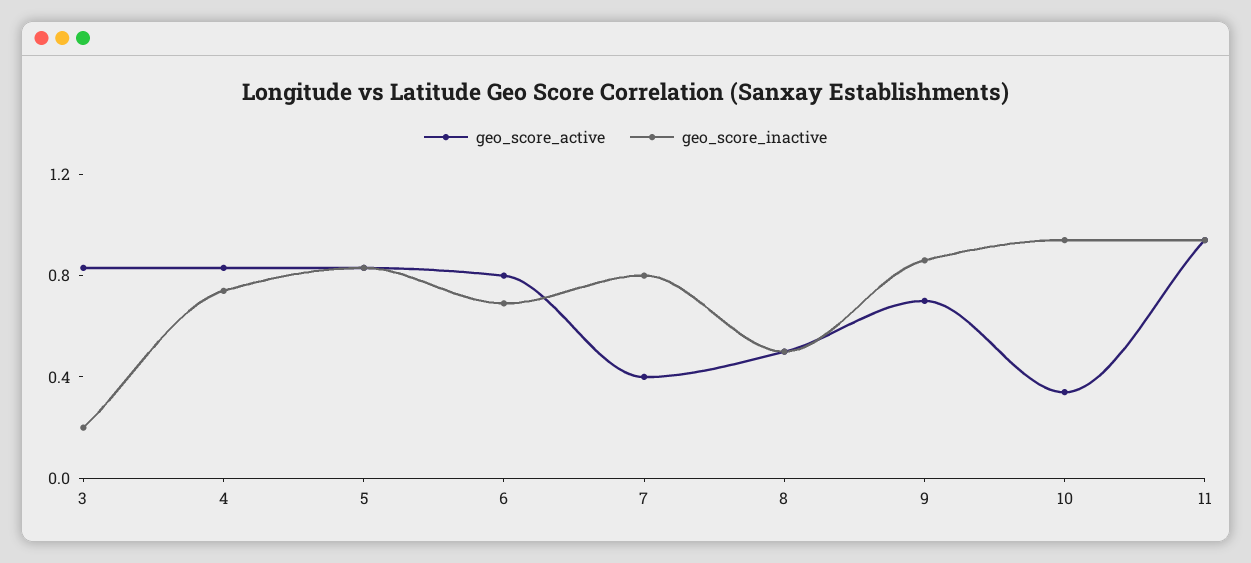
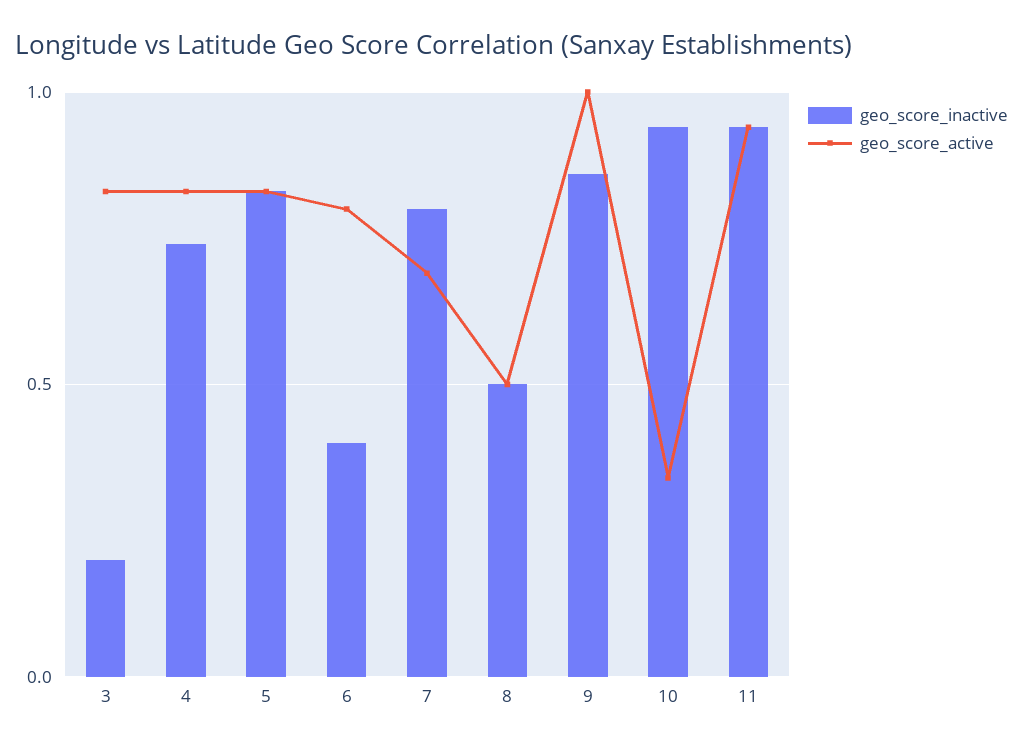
  {
    "geo_score_active": {
      "3": 0.85,
      "4": 0.85,
      "5": 0.85,
      "6": 0.8,
-     "7": 0.4,
+     "7": 0.7,
      "8": 0.5,
-     "9": 0.7,
+     "9": 1,
      "10": 0.35,
      "11": 0.95
    },
    "geo_score_inactive": {
      "3": 0.2,
      "4": 0.75,
      "5": 0.85,
-     "6": 0.7,
+     "6": 0.4,
      "7": 0.8,
      "8": 0.5,
      "9": 0.85,
      "10": 0.95,
      "11": 0.95
    }
  }

